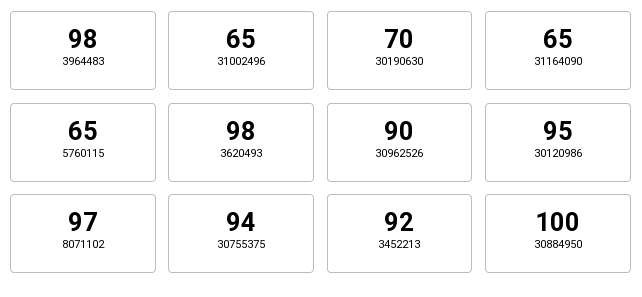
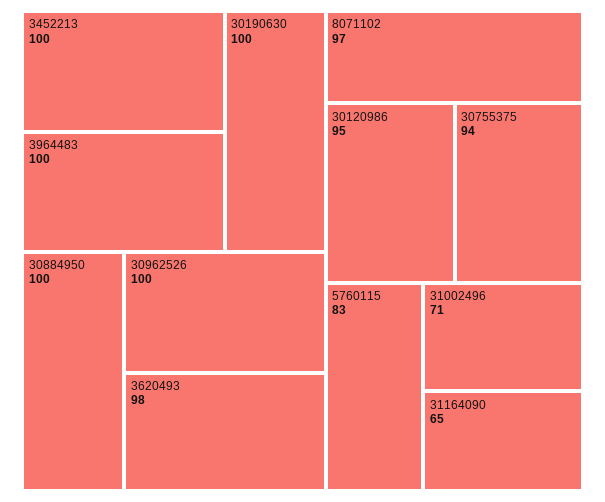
  {
-   "3964483": 98,
+   "3964483": 100,
-   "31002496": 65,
+   "31002496": 71,
-   "30190630": 70,
+   "30190630": 100,
    "31164090": 65,
-   "5760115": 65,
+   "5760115": 83,
    "3620493": 98,
-   "30962526": 90,
+   "30962526": 100,
    "30120986": 95,
    "8071102": 97,
    "30755375": 94,
-   "3452213": 92,
+   "3452213": 100,
    "30884950": 100
  }

